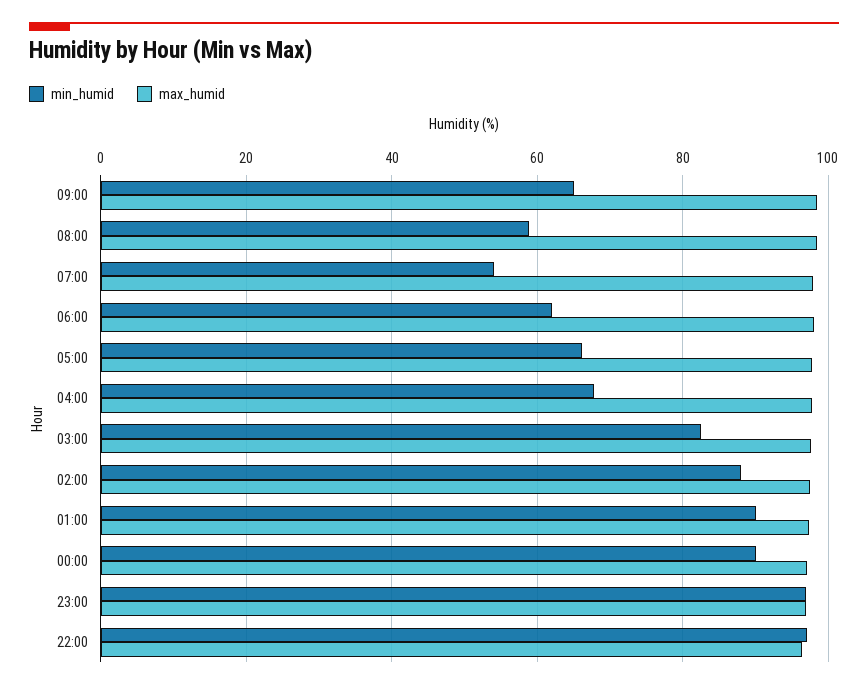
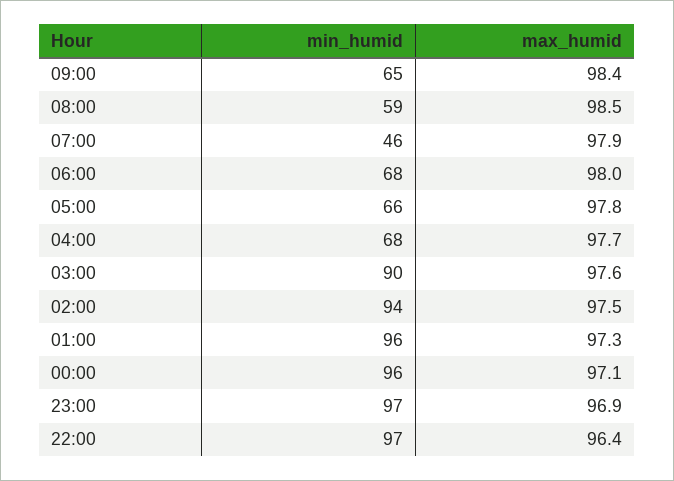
  {
    "min_humid": {
      "09:00": 65,
      "08:00": 59,
-     "07:00": 54,
+     "07:00": 46,
-     "06:00": 62,
+     "06:00": 68,
      "05:00": 66,
      "04:00": 68,
-     "03:00": 82,
+     "03:00": 90,
-     "02:00": 88,
+     "02:00": 94,
-     "01:00": 90,
+     "01:00": 96,
-     "00:00": 90,
+     "00:00": 96,
      "23:00": 97,
      "22:00": 97
    },
    "max_humid": {
      "09:00": 98.4,
      "08:00": 98.5,
      "07:00": 97.9,
      "06:00": 98,
      "05:00": 97.8,
      "04:00": 97.7,
      "03:00": 97.6,
      "02:00": 97.5,
      "01:00": 97.3,
      "00:00": 97.1,
      "23:00": 96.9,
      "22:00": 96.4
    }
  }

